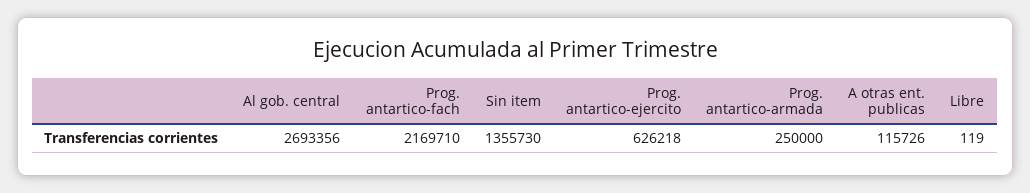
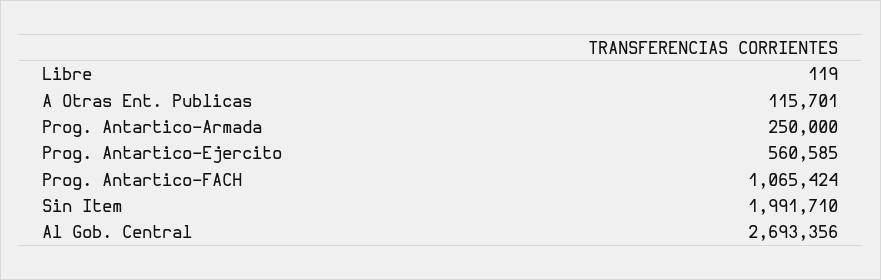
  {
    "Al gob. central": 2693356,
-   "Prog. antartico-fach": 2169710,
+   "Prog. antartico-fach": 1065424,
-   "Sin item": 1355730,
+   "Sin item": 1991710,
-   "Prog. antartico-ejercito": 626218,
+   "Prog. antartico-ejercito": 560585,
    "Prog. antartico-armada": 250000,
-   "A otras ent. publicas": 115726,
+   "A otras ent. publicas": 115701,
    "Libre": 119
  }

